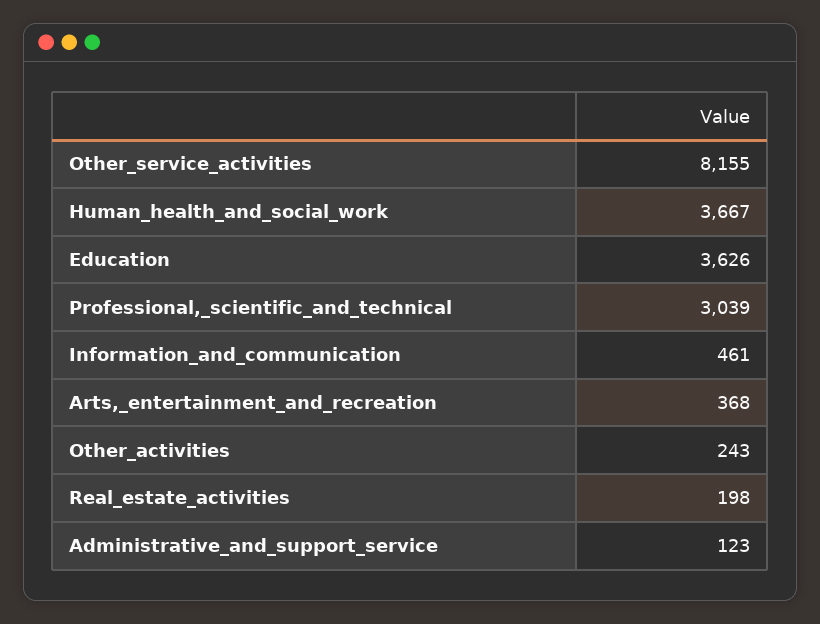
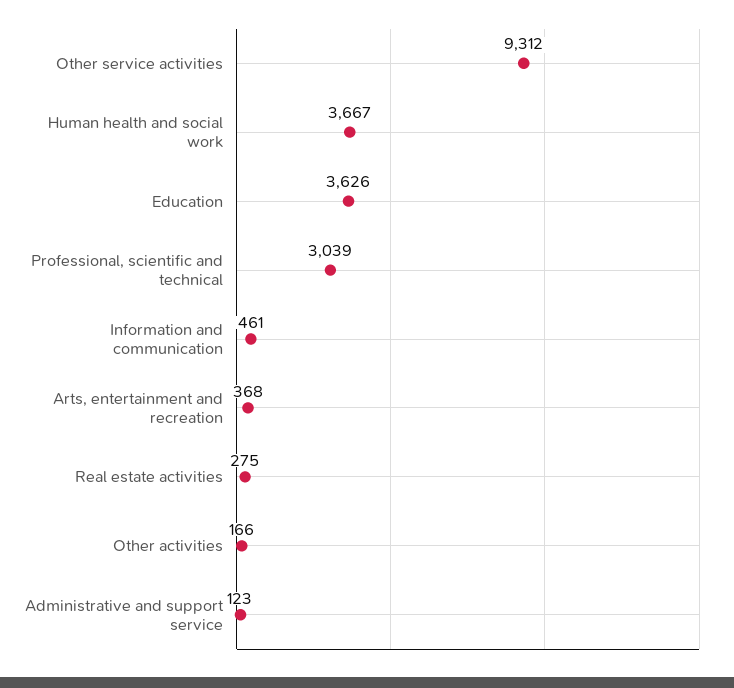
  {
-   "Other_service_activities": 8155,
+   "Other_service_activities": 9312,
    "Human_health_and_social_work": 3667,
    "Education": 3626,
    "Professional,_scientific_and_technical": 3039,
    "Information_and_communication": 461,
    "Arts,_entertainment_and_recreation": 368,
-   "Other_activities": 243,
+   "Other_activities": 166,
-   "Real_estate_activities": 198,
+   "Real_estate_activities": 275,
    "Administrative_and_support_service": 123
  }

